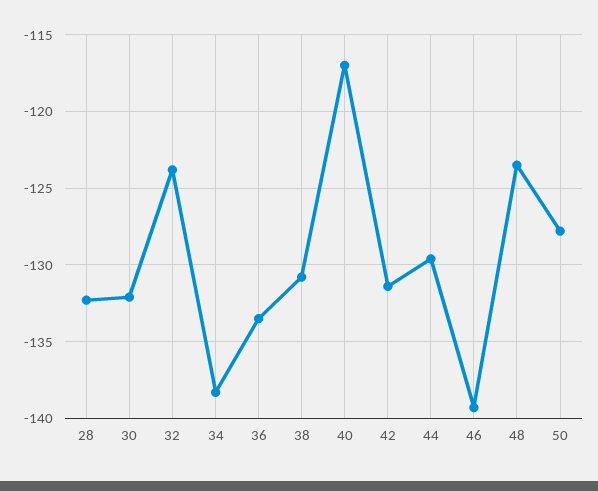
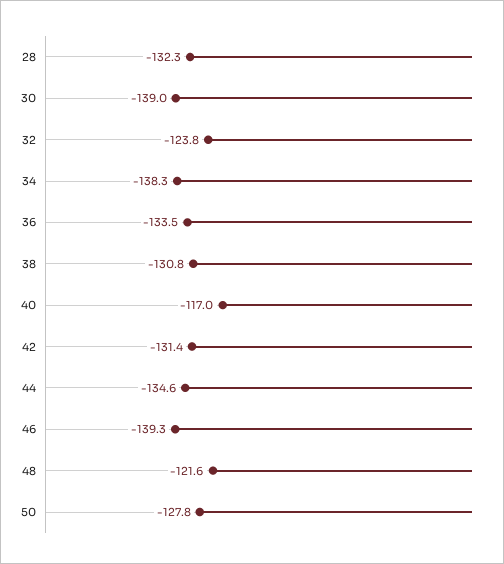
  {
    "28": -132.3,
-   "30": -132,
+   "30": -139,
    "32": -123.8,
    "34": -138.3,
    "36": -133.5,
    "38": -130.8,
    "40": -117,
    "42": -131.4,
-   "44": -129.5,
+   "44": -134.6,
    "46": -139.3,
-   "48": -123.5,
+   "48": -121.6,
    "50": -127.8
  }

